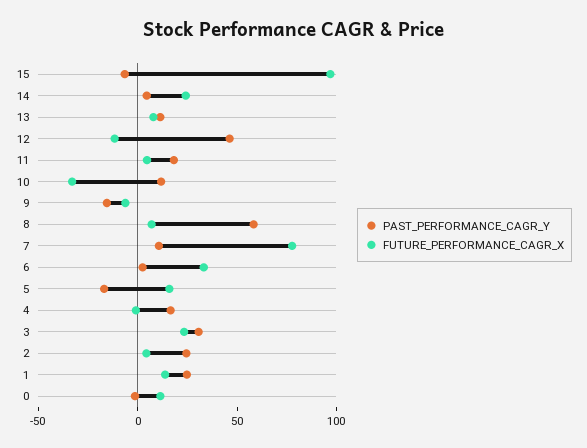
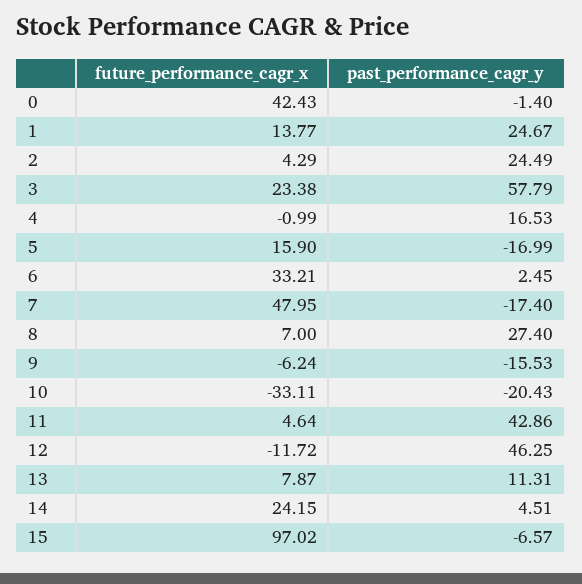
  {
    "PAST_PERFORMANCE_CAGR_Y": {
      "15": -6.57,
      "14": 4.51,
      "13": 11.31,
      "12": 46.25,
-     "11": 20,
+     "11": 42.86,
-     "10": 10,
+     "10": -20.43,
      "9": -15.53,
-     "8": 60,
+     "8": 27.4,
-     "7": 10,
+     "7": -17.4,
      "6": 2.45,
      "5": -16.99,
      "4": 16.53,
-     "3": 30,
+     "3": 57.79,
      "2": 24.49,
      "1": 24.67,
      "0": -1.4
    },
    "FUTURE_PERFORMANCE_CAGR_X": {
      "15": 97.02,
      "14": 24.15,
      "13": 7.87,
      "12": -11.72,
      "11": 4.64,
      "10": -33.11,
      "9": -6.24,
      "8": 7,
-     "7": 80,
+     "7": 47.95,
      "6": 33.21,
      "5": 15.9,
      "4": -0.99,
      "3": 23.38,
      "2": 4.29,
      "1": 13.77,
-     "0": 10
+     "0": 42.43
    }
  }

